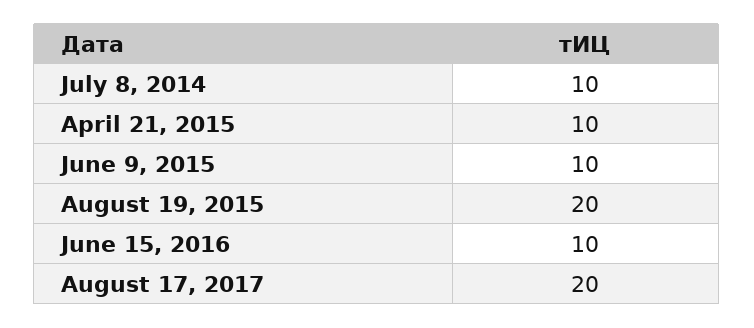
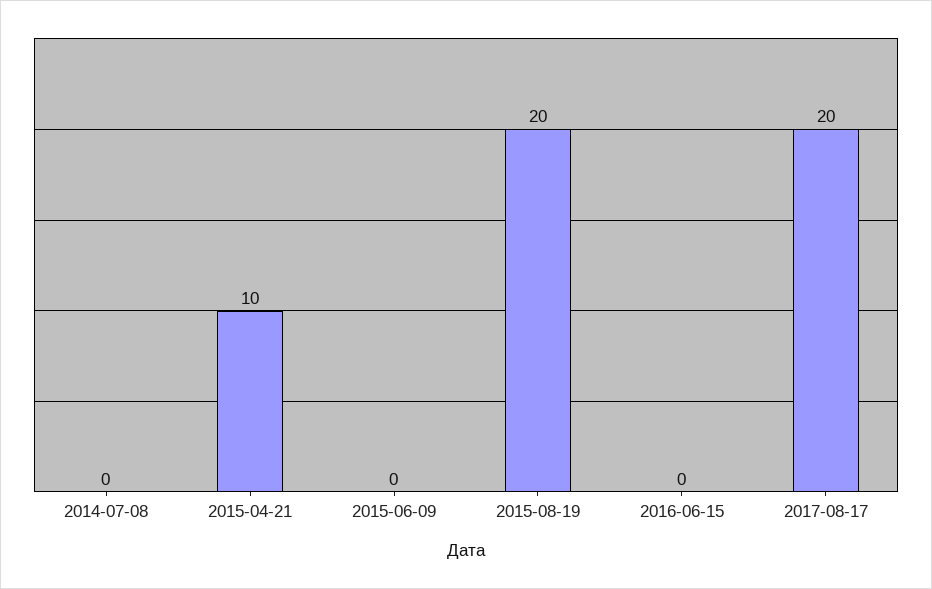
  {
-   "July 8, 2014": 10,
+   "July 8, 2014": 0,
    "April 21, 2015": 10,
-   "June 9, 2015": 10,
+   "June 9, 2015": 0,
    "August 19, 2015": 20,
-   "June 15, 2016": 10,
+   "June 15, 2016": 0,
    "August 17, 2017": 20
  }

